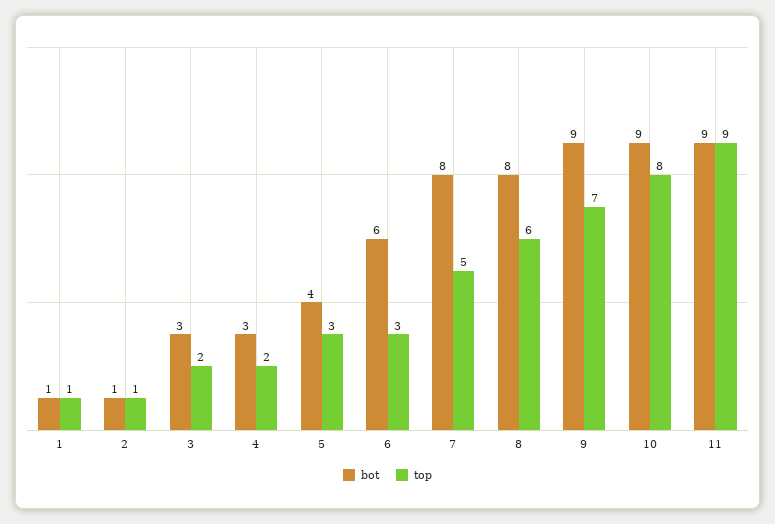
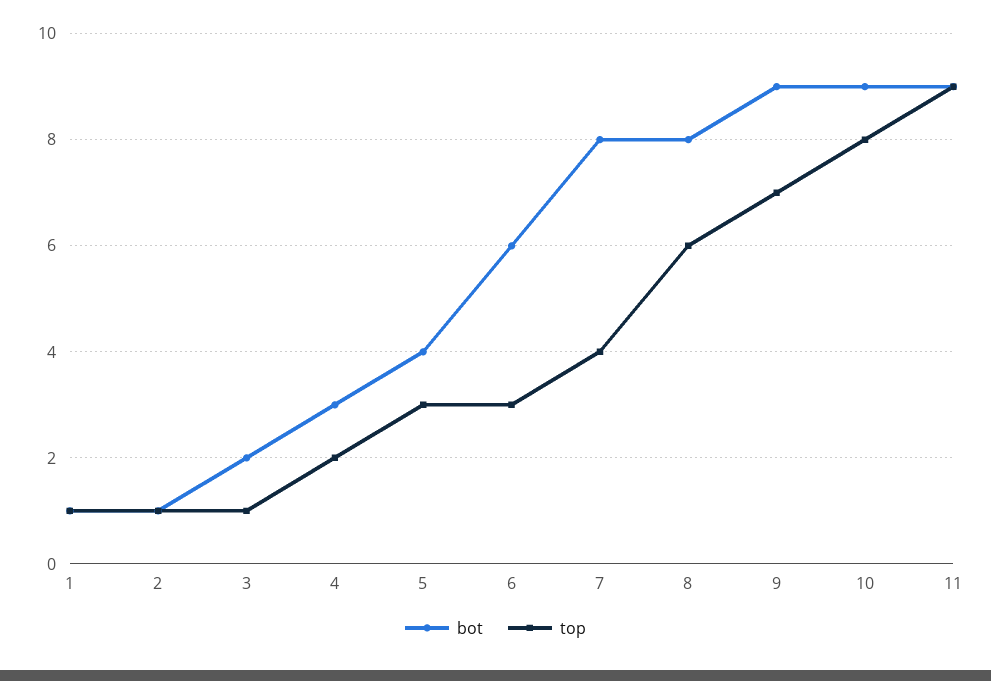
  {
    "bot": {
      "1": 1,
      "2": 1,
-     "3": 3,
+     "3": 2,
      "4": 3,
      "5": 4,
      "6": 6,
      "7": 8,
      "8": 8,
      "9": 9,
      "10": 9,
      "11": 9
    },
    "top": {
      "1": 1,
      "2": 1,
-     "3": 2,
+     "3": 1,
      "4": 2,
      "5": 3,
      "6": 3,
-     "7": 5,
+     "7": 4,
      "8": 6,
      "9": 7,
      "10": 8,
      "11": 9
    }
  }

